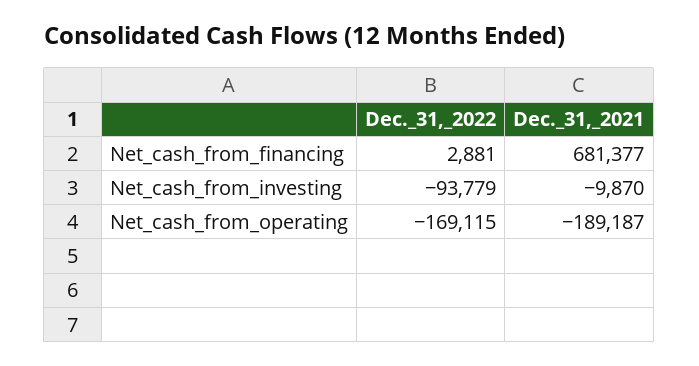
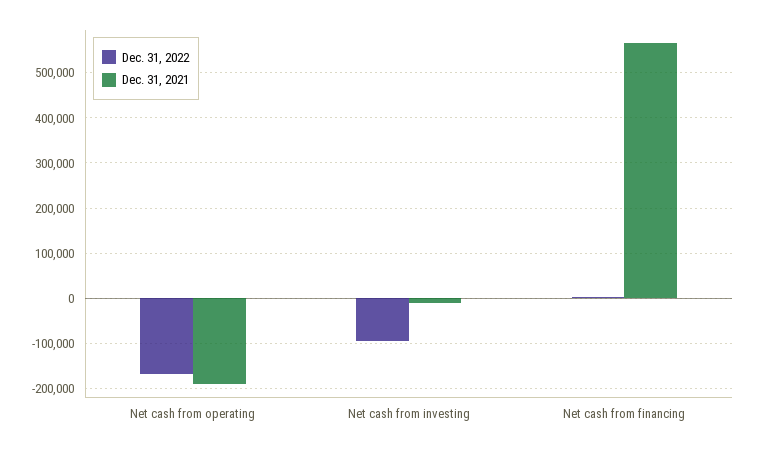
  {
    "Dec._31,_2022": {
      "Net_cash_from_financing": 2881,
      "Net_cash_from_investing": -93779,
      "Net_cash_from_operating": -169115
    },
    "Dec._31,_2021": {
-     "Net_cash_from_financing": 681377,
+     "Net_cash_from_financing": 560000,
      "Net_cash_from_investing": -9870,
      "Net_cash_from_operating": -189187
    }
  }

